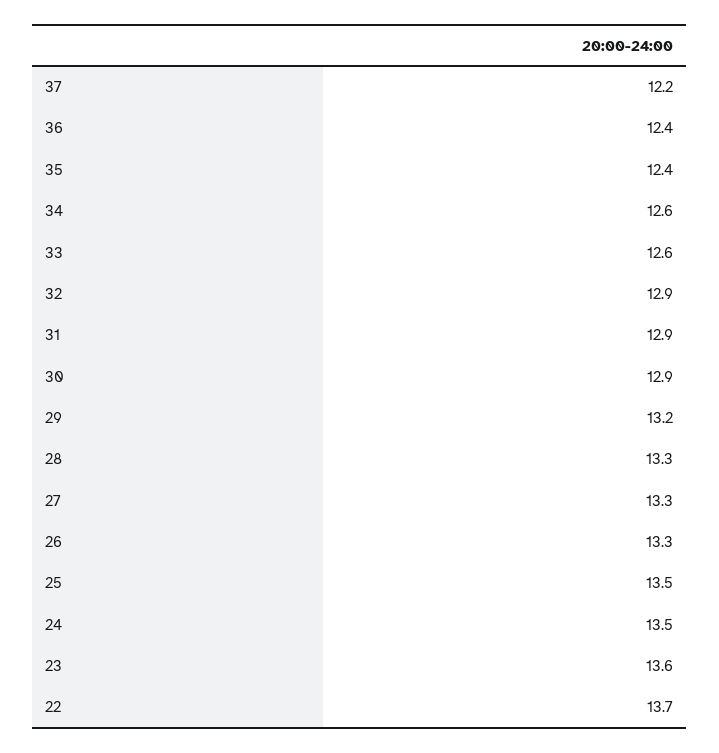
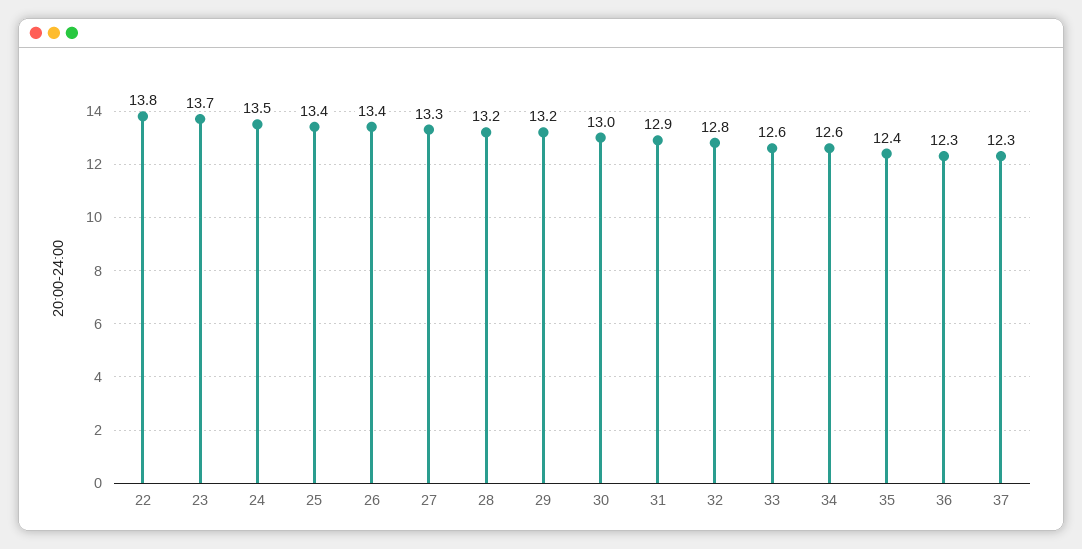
  {
-   "37": 12.2,
+   "37": 12.3,
-   "36": 12.4,
+   "36": 12.3,
    "35": 12.4,
    "34": 12.6,
    "33": 12.6,
-   "32": 12.9,
+   "32": 12.8,
    "31": 12.9,
-   "30": 12.9,
+   "30": 13,
    "29": 13.2,
-   "28": 13.3,
+   "28": 13.2,
    "27": 13.3,
-   "26": 13.3,
+   "26": 13.4,
-   "25": 13.5,
+   "25": 13.4,
    "24": 13.5,
-   "23": 13.6,
+   "23": 13.7,
-   "22": 13.7
+   "22": 13.8
  }

